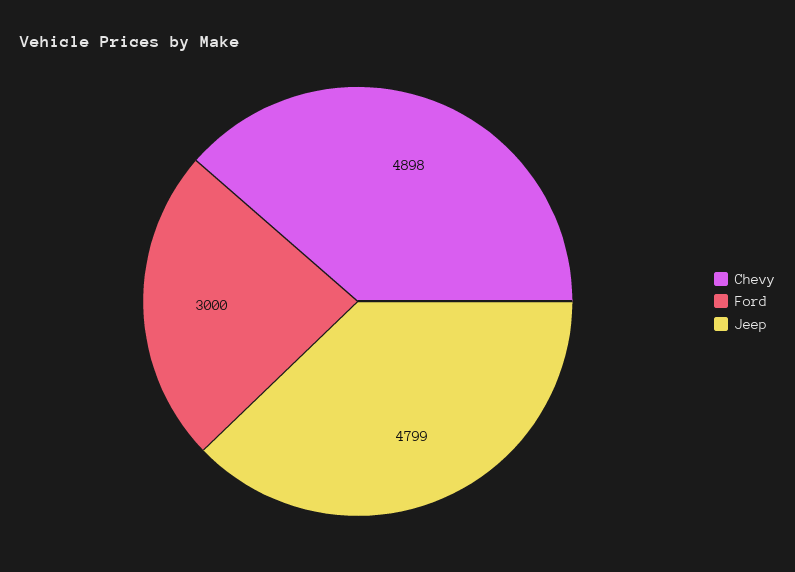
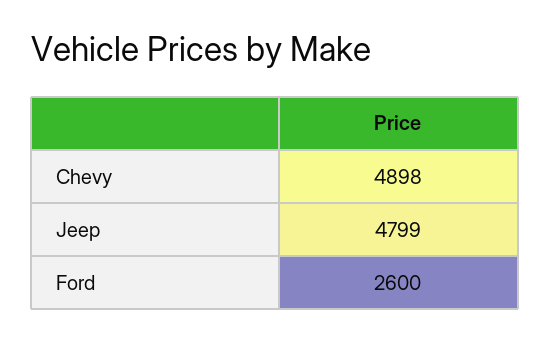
  {
    "Chevy": 4898,
-   "Ford": 3000,
+   "Ford": 2600,
    "Jeep": 4799
  }

